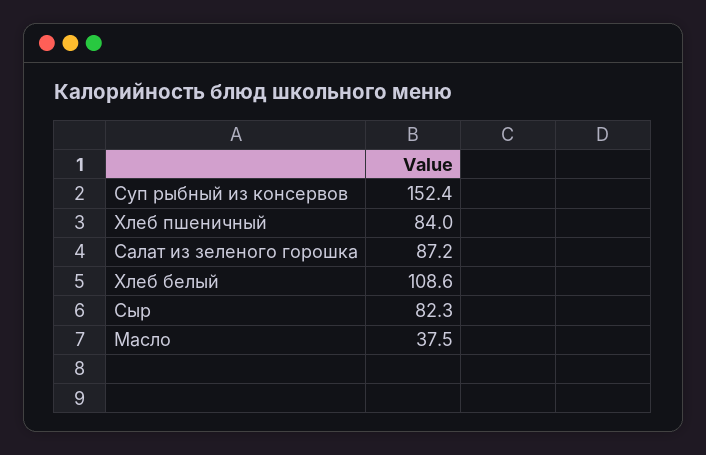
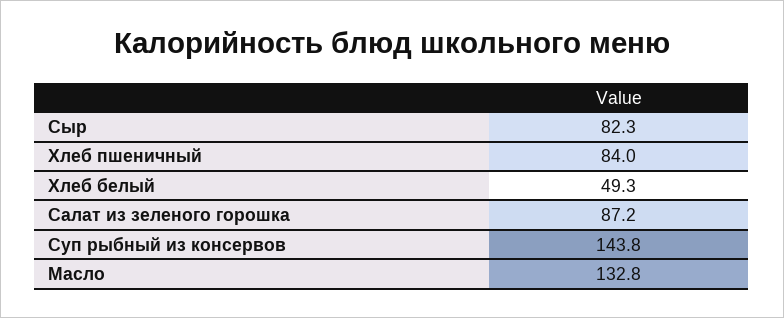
  {
-   "Суп рыбный из консервов": 152.4,
+   "Суп рыбный из консервов": 143.8,
    "Хлеб пшеничный": 84,
    "Салат из зеленого горошка": 87.2,
-   "Хлеб белый": 108.6,
+   "Хлеб белый": 49.3,
    "Сыр": 82.3,
-   "Масло": 37.5
+   "Масло": 132.8
  }

